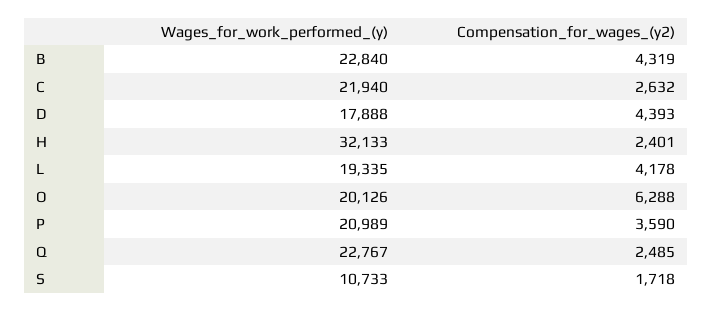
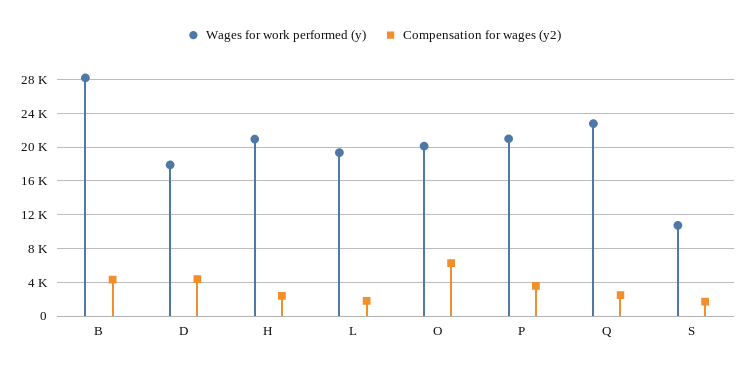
  {
    "Wages_for_work_performed_(y)": {
-     "B": 22840,
+     "B": 28000,
-     "C": 21940,
      "D": 17888,
-     "H": 32133,
+     "H": 21000,
      "L": 19335,
      "O": 20126,
      "P": 20989,
      "Q": 22767,
      "S": 10733
    },
    "Compensation_for_wages_(y2)": {
      "B": 4319,
-     "C": 2632,
      "D": 4393,
      "H": 2401,
-     "L": 4178,
+     "L": 2000,
      "O": 6288,
      "P": 3590,
      "Q": 2485,
      "S": 1718
    }
  }

